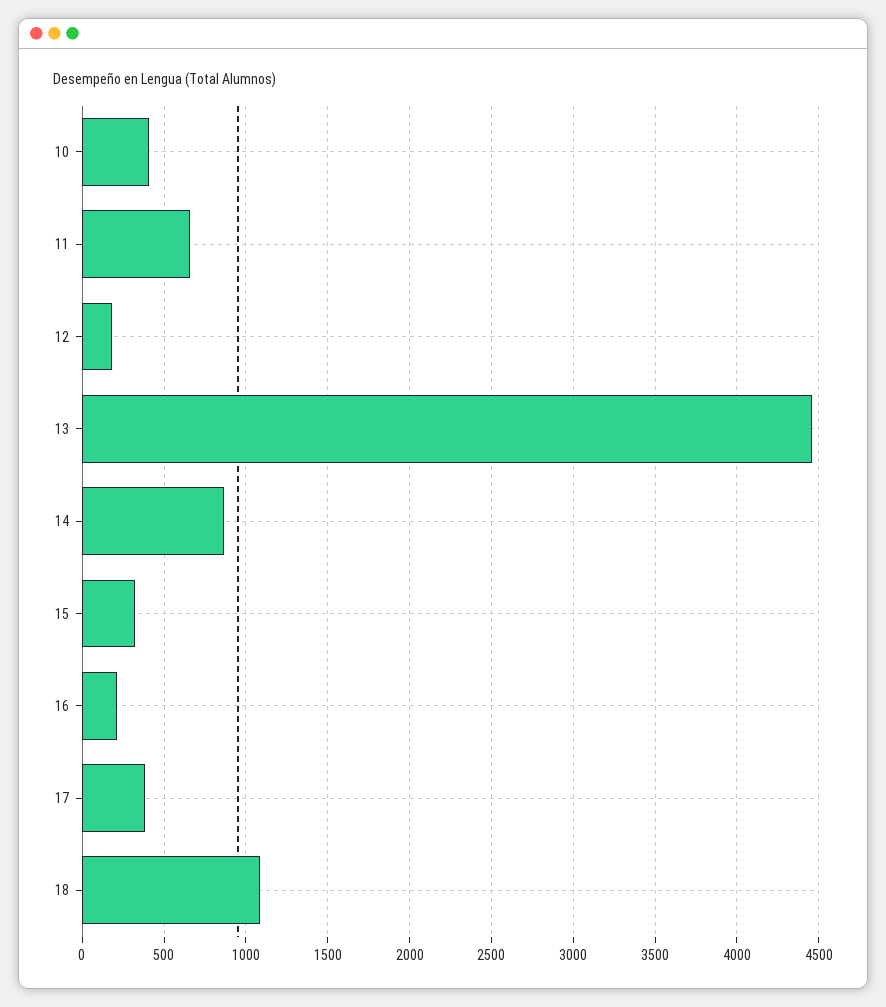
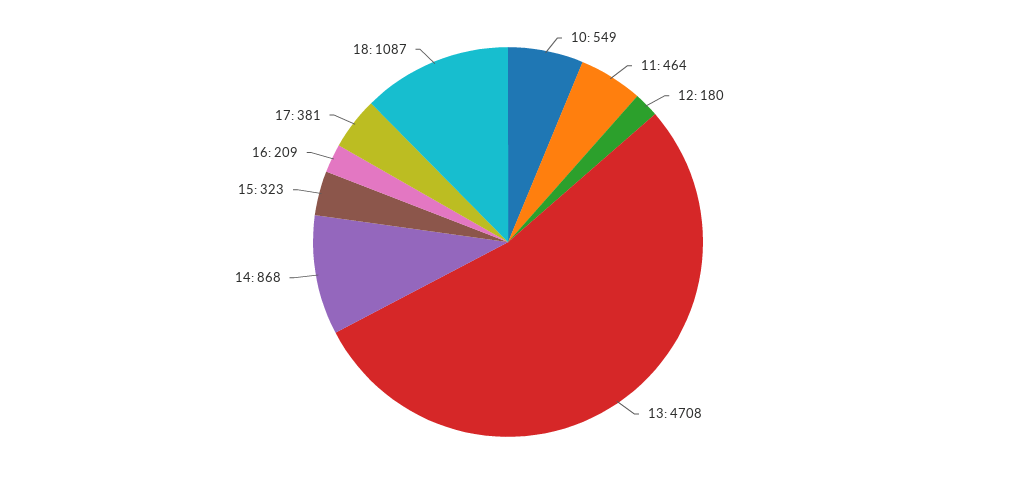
  {
-   "10": 400,
+   "10": 549,
-   "11": 650,
+   "11": 464,
    "12": 180,
-   "13": 4450,
+   "13": 4708,
    "14": 868,
    "15": 323,
    "16": 209,
    "17": 381,
    "18": 1087
  }

